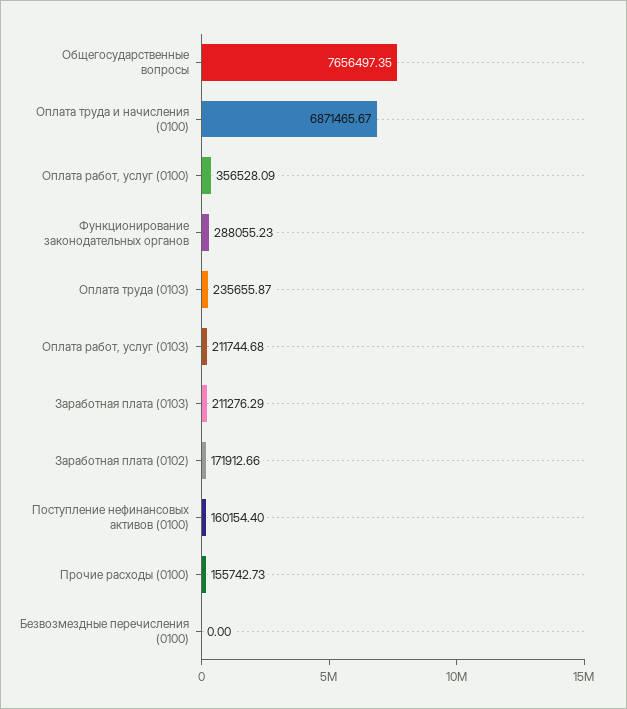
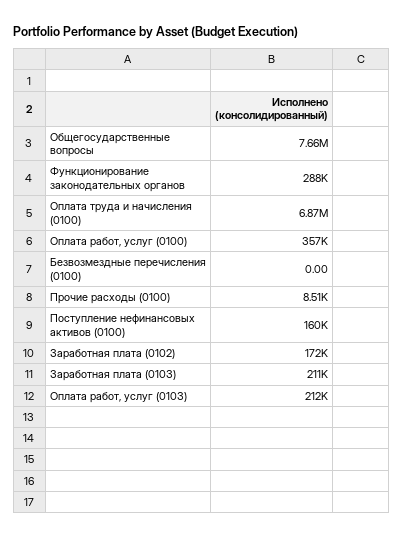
  {
    "Общегосударственные вопросы": 7656497.35,
    "Оплата труда и начисления (0100)": 6871465.67,
    "Оплата работ, услуг (0100)": 356528.09,
    "Функционирование законодательных органов": 288055.23,
-   "Оплата труда (0103)": 235655.87,
    "Оплата работ, услуг (0103)": 211744.68,
    "Заработная плата (0103)": 211276.29,
    "Заработная плата (0102)": 171912.66,
    "Поступление нефинансовых активов (0100)": 160154.4,
-   "Прочие расходы (0100)": 155742.73,
+   "Прочие расходы (0100)": 8510,
    "Безвозмездные перечисления (0100)": 0
  }

